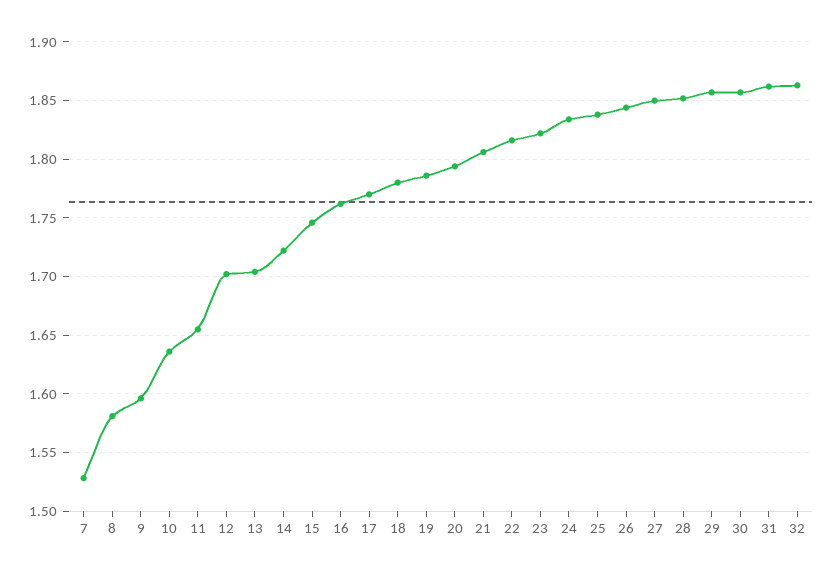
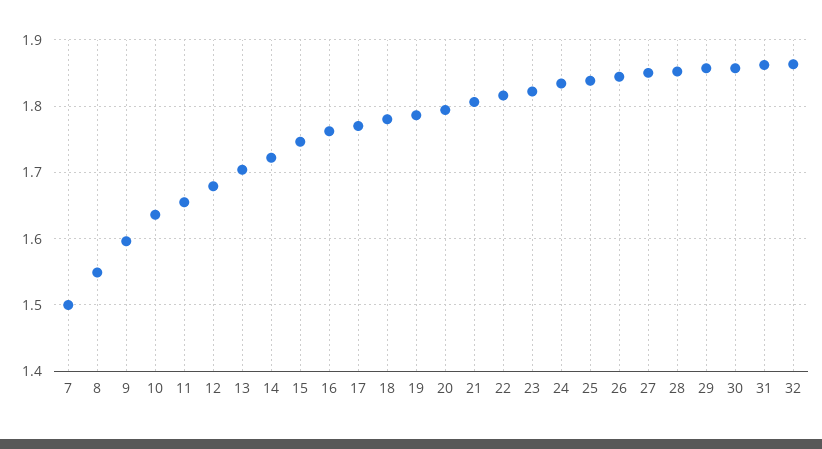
  {
-   "7": 1.53,
+   "7": 1.5,
-   "8": 1.58,
+   "8": 1.55,
    "9": 1.6,
    "10": 1.64,
    "11": 1.66,
-   "12": 1.7,
+   "12": 1.68,
    "13": 1.7,
    "14": 1.72,
    "15": 1.75,
    "16": 1.76,
    "17": 1.77,
    "18": 1.78,
    "19": 1.79,
    "20": 1.79,
    "21": 1.81,
    "22": 1.82,
    "23": 1.82,
    "24": 1.83,
    "25": 1.84,
    "26": 1.84,
    "27": 1.85,
    "28": 1.85,
    "29": 1.86,
    "30": 1.86,
    "31": 1.86,
    "32": 1.86
  }

